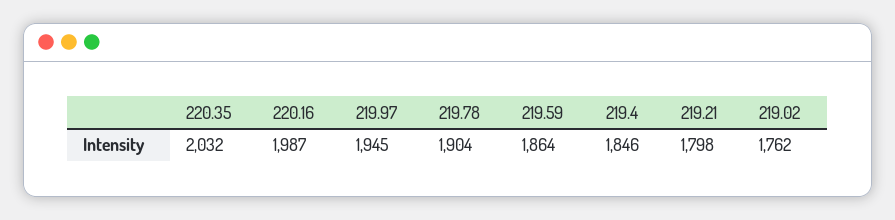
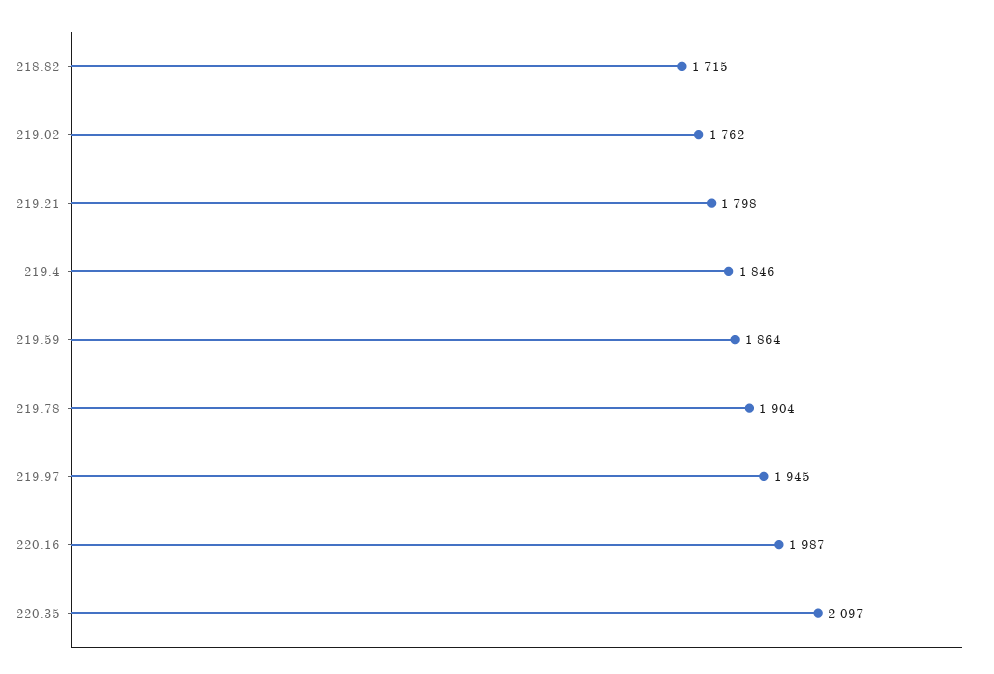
  {
-   "220.35": 2032,
+   "220.35": 2097,
    "220.16": 1987,
    "219.97": 1945,
    "219.78": 1904,
    "219.59": 1864,
    "219.4": 1846,
    "219.21": 1798,
-   "219.02": 1762
+   "219.02": 1762,
+   "218.82": 1715
  }

